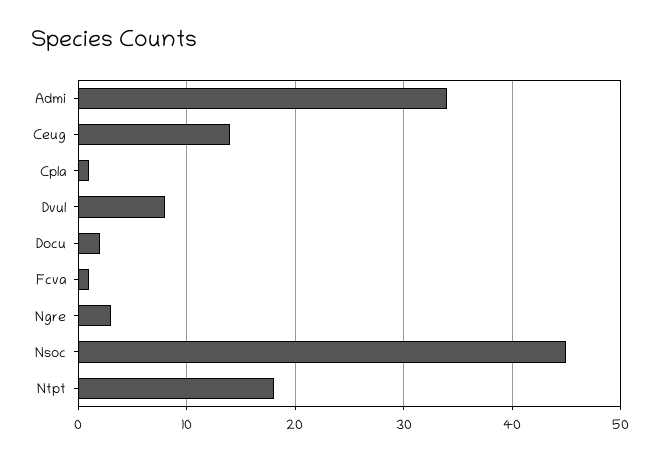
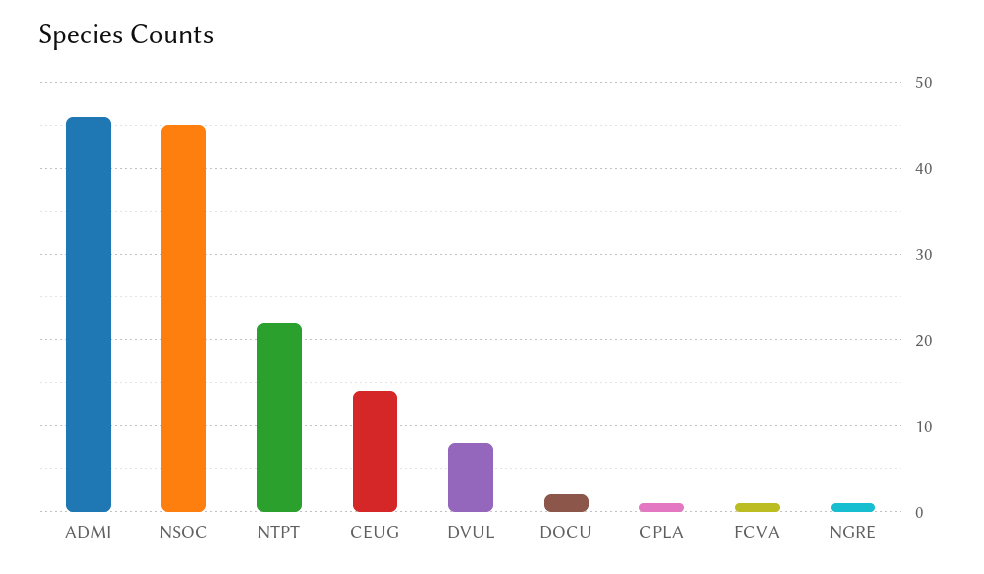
  {
-   "Admi": 34,
+   "Admi": 46,
    "Ceug": 14,
    "Cpla": 1,
    "Dvul": 8,
    "Docu": 2,
    "Fcva": 1,
-   "Ngre": 3,
+   "Ngre": 1,
    "Nsoc": 45,
-   "Ntpt": 18
+   "Ntpt": 22
  }

